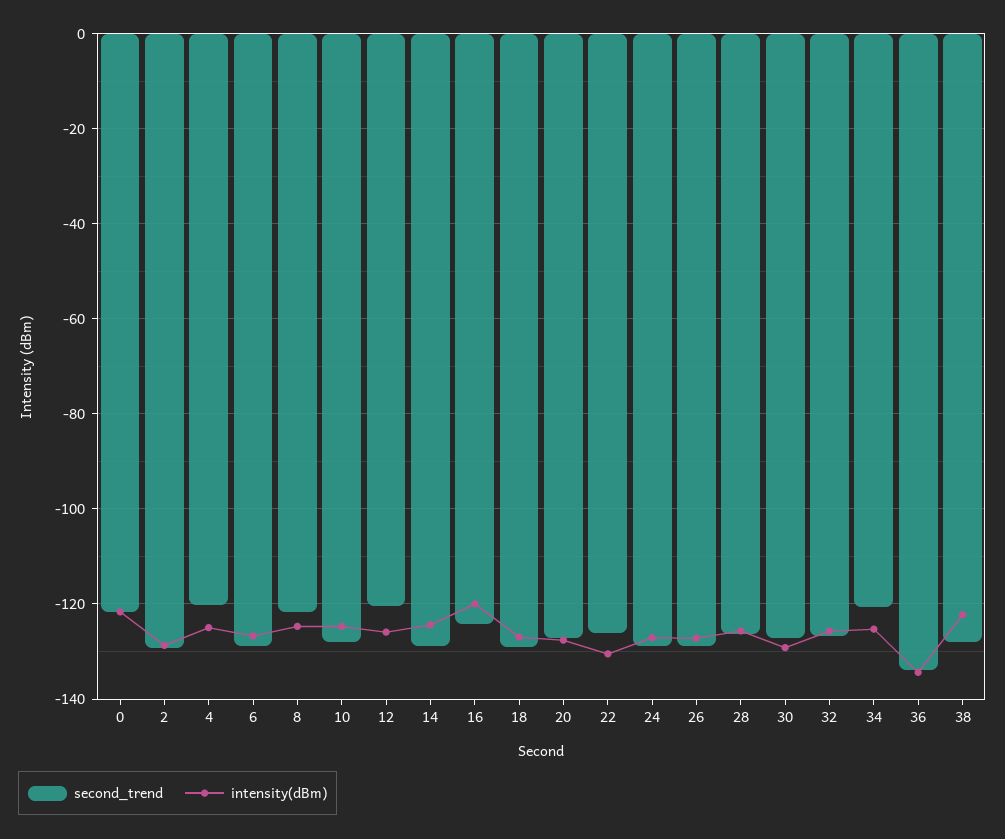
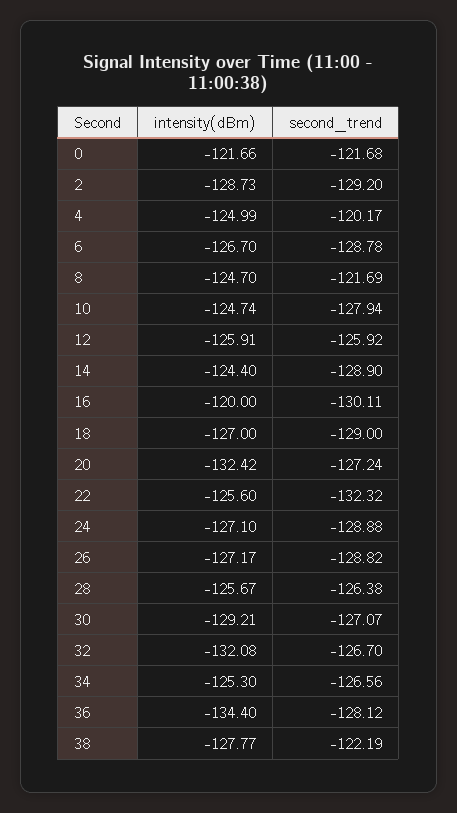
  {
    "second_trend": {
      "0": -121.68,
      "2": -129.2,
      "4": -120.17,
      "6": -128.78,
      "8": -121.69,
      "10": -127.94,
-     "12": -120,
+     "12": -125.92,
      "14": -128.9,
-     "16": -124,
+     "16": -130.11,
      "18": -129,
      "20": -127.24,
-     "22": -126,
+     "22": -132.32,
      "24": -128.88,
      "26": -128.82,
      "28": -126.38,
      "30": -127.07,
      "32": -126.7,
-     "34": -120,
+     "34": -126.56,
-     "36": -134,
+     "36": -128.12,
-     "38": -128
+     "38": -122.19
    },
    "intensity(dBm)": {
      "0": -121.66,
      "2": -128.73,
      "4": -124.99,
      "6": -126.7,
      "8": -124.7,
      "10": -124.74,
      "12": -125.91,
      "14": -124.4,
      "16": -120,
      "18": -127,
-     "20": -128,
+     "20": -132.42,
-     "22": -130,
+     "22": -125.6,
      "24": -127.1,
      "26": -127.17,
      "28": -125.67,
      "30": -129.21,
-     "32": -126,
+     "32": -132.08,
      "34": -125.3,
      "36": -134.4,
-     "38": -122
+     "38": -127.77
    }
  }

